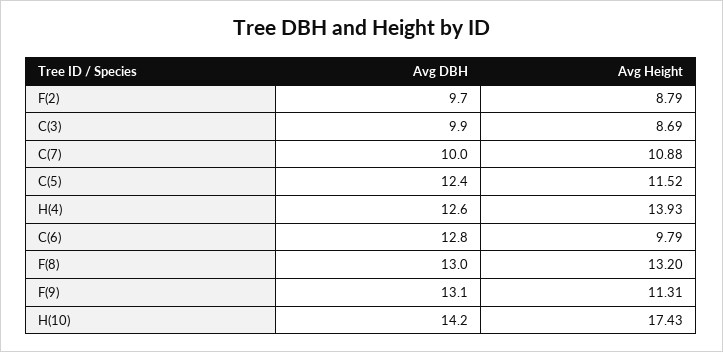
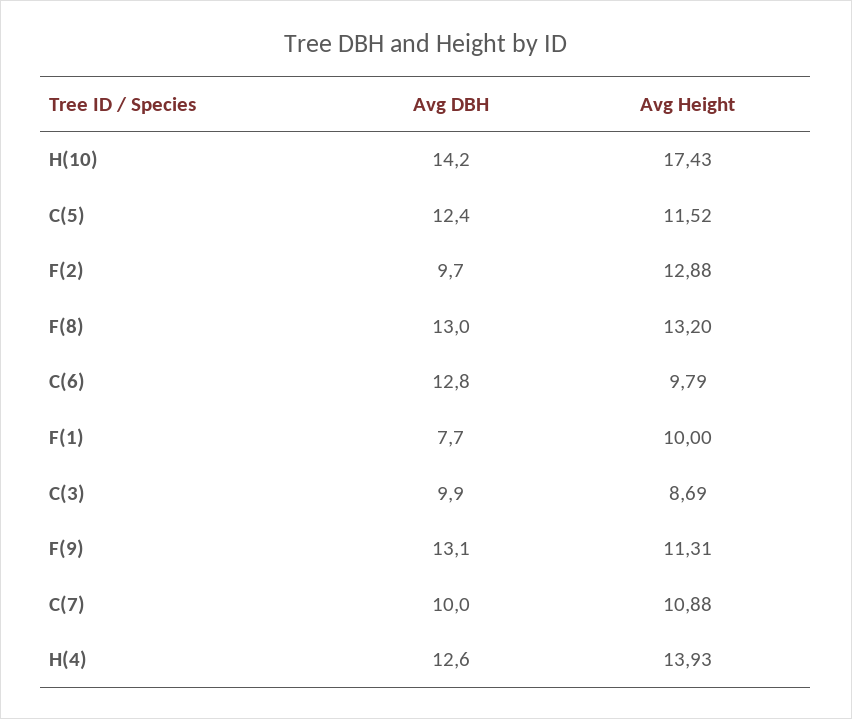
  {
    "Avg DBH": {
      "F(2)": 9.7,
      "C(3)": 9.9,
      "C(7)": 10,
      "C(5)": 12.4,
      "H(4)": 12.6,
      "C(6)": 12.8,
      "F(8)": 13,
      "F(9)": 13.1,
-     "H(10)": 14.2
+     "H(10)": 14.2,
+     "F(1)": 7.7
    },
    "Avg Height": {
-     "F(2)": 8.79,
+     "F(2)": 12.88,
      "C(3)": 8.69,
      "C(7)": 10.88,
      "C(5)": 11.52,
      "H(4)": 13.93,
      "C(6)": 9.79,
      "F(8)": 13.2,
      "F(9)": 11.31,
-     "H(10)": 17.43
+     "H(10)": 17.43,
+     "F(1)": 10
    }
  }

